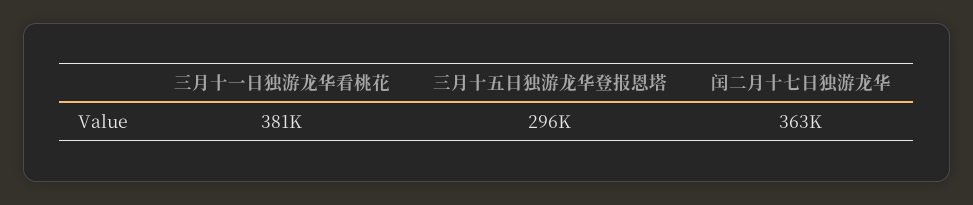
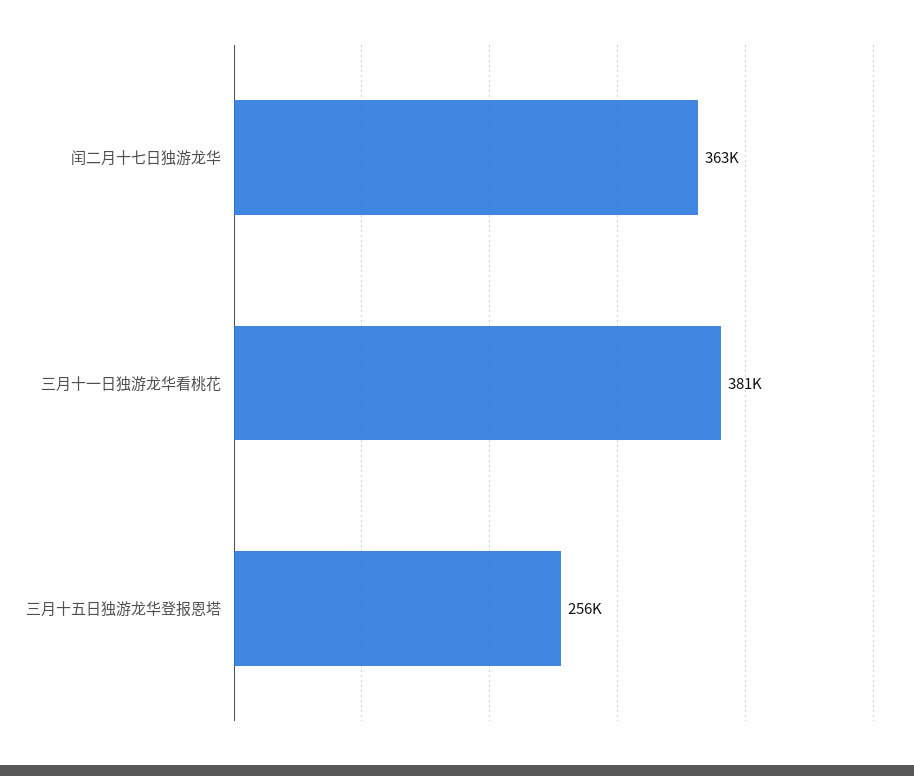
  {
    "三月十一日独游龙华看桃花": 381000,
-   "三月十五日独游龙华登报恩塔": 296000,
+   "三月十五日独游龙华登报恩塔": 256000,
    "闰二月十七日独游龙华": 363000
  }

